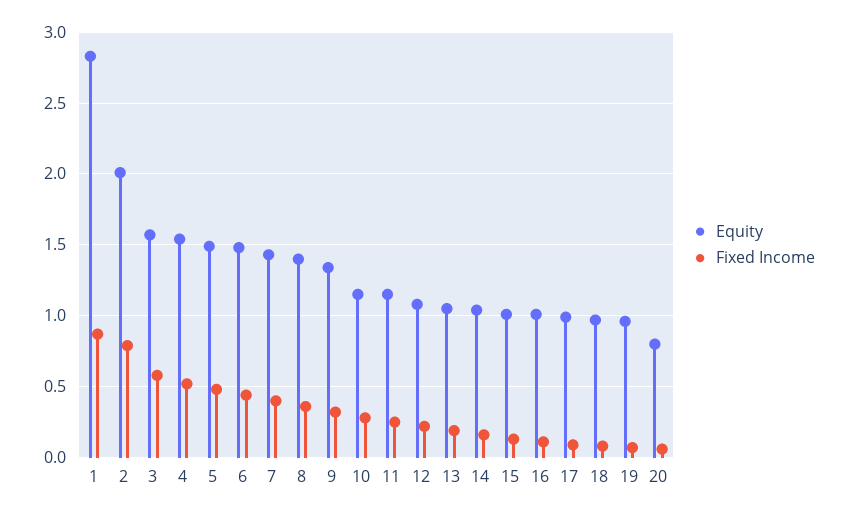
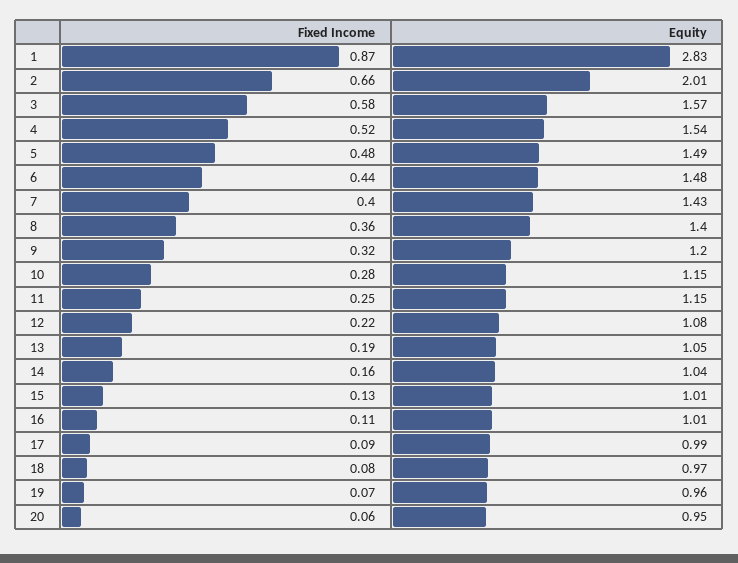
  {
    "Equity": {
      "1": 2.83,
      "2": 2.01,
      "3": 1.57,
      "4": 1.54,
      "5": 1.49,
      "6": 1.48,
      "7": 1.43,
      "8": 1.4,
-     "9": 1.35,
+     "9": 1.2,
      "10": 1.15,
      "11": 1.15,
      "12": 1.08,
      "13": 1.05,
      "14": 1.04,
      "15": 1.01,
      "16": 1.01,
      "17": 0.99,
      "18": 0.97,
      "19": 0.96,
-     "20": 0.8
+     "20": 0.95
    },
    "Fixed Income": {
      "1": 0.87,
-     "2": 0.8,
+     "2": 0.66,
      "3": 0.58,
      "4": 0.52,
      "5": 0.48,
      "6": 0.44,
      "7": 0.4,
      "8": 0.36,
      "9": 0.32,
      "10": 0.28,
      "11": 0.25,
      "12": 0.22,
      "13": 0.19,
      "14": 0.16,
      "15": 0.13,
      "16": 0.11,
      "17": 0.09,
      "18": 0.08,
      "19": 0.07,
      "20": 0.06
    }
  }

